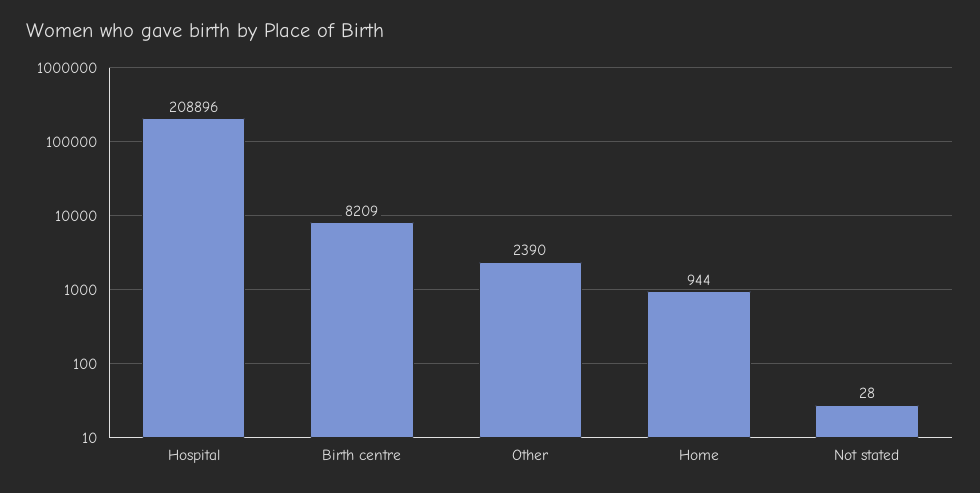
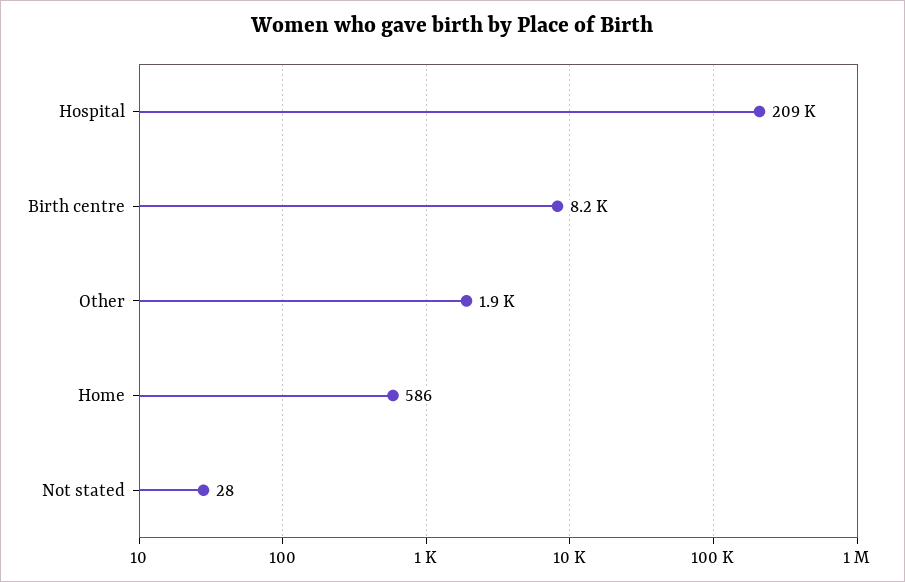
  {
    "Hospital": 208896,
    "Birth centre": 8209,
-   "Other": 2390,
+   "Other": 1900,
-   "Home": 944,
+   "Home": 586,
    "Not stated": 28
  }

